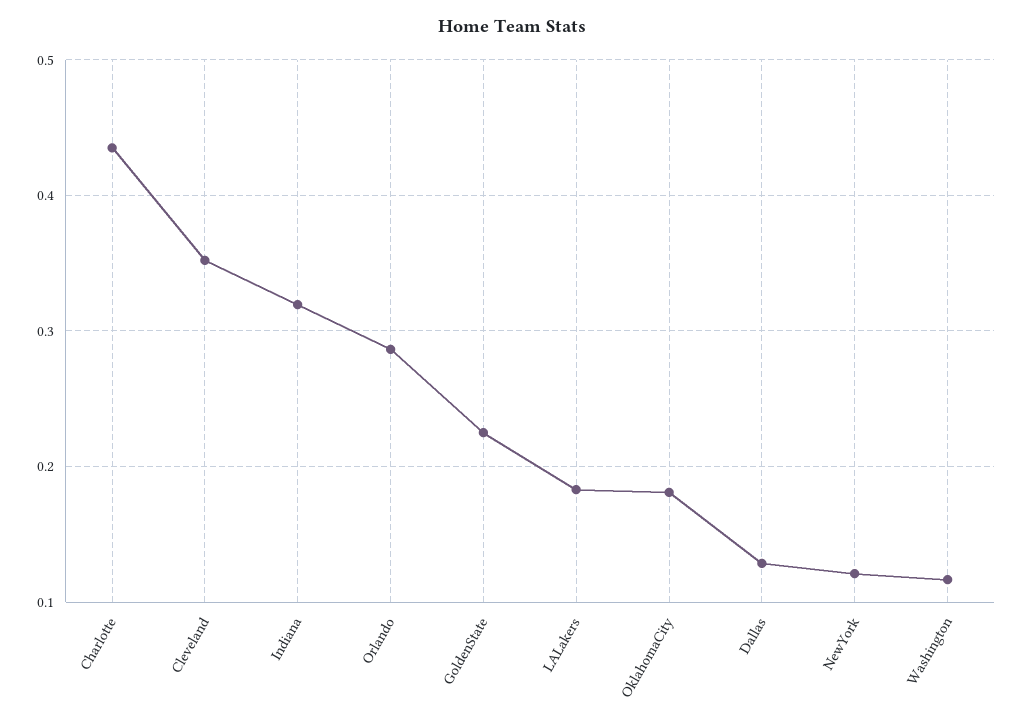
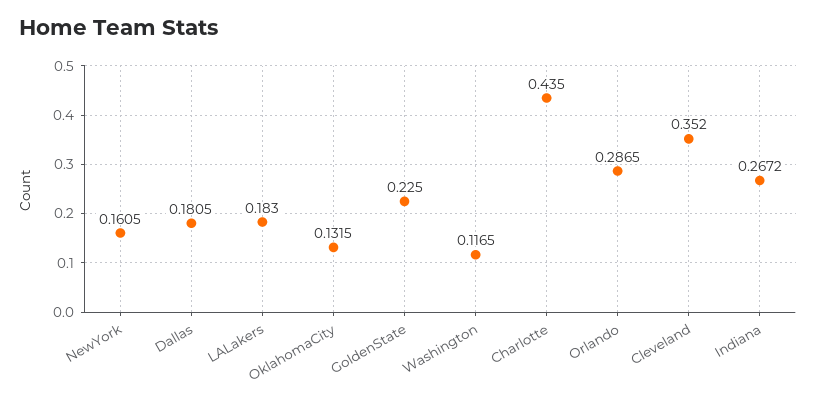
  {
    "Charlotte": 0.435,
    "Cleveland": 0.352,
-   "Indiana": 0.32,
+   "Indiana": 0.2672,
    "Orlando": 0.2865,
    "GoldenState": 0.225,
    "LALakers": 0.183,
-   "OklahomaCity": 0.18,
+   "OklahomaCity": 0.1315,
-   "Dallas": 0.13,
+   "Dallas": 0.1805,
-   "NewYork": 0.12,
+   "NewYork": 0.1605,
    "Washington": 0.1165
  }

